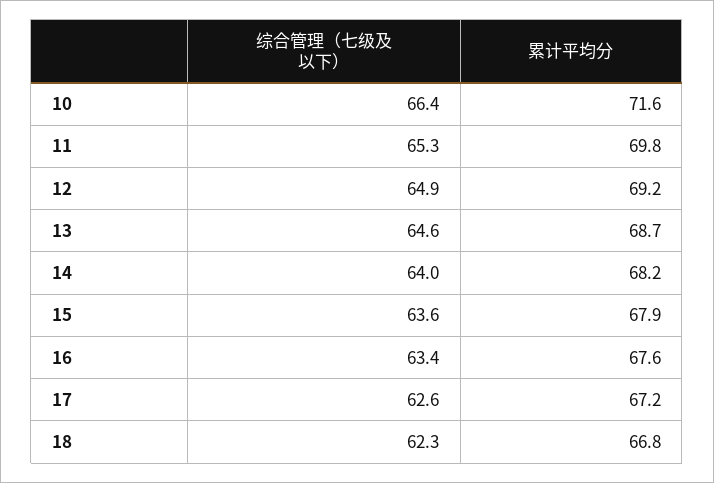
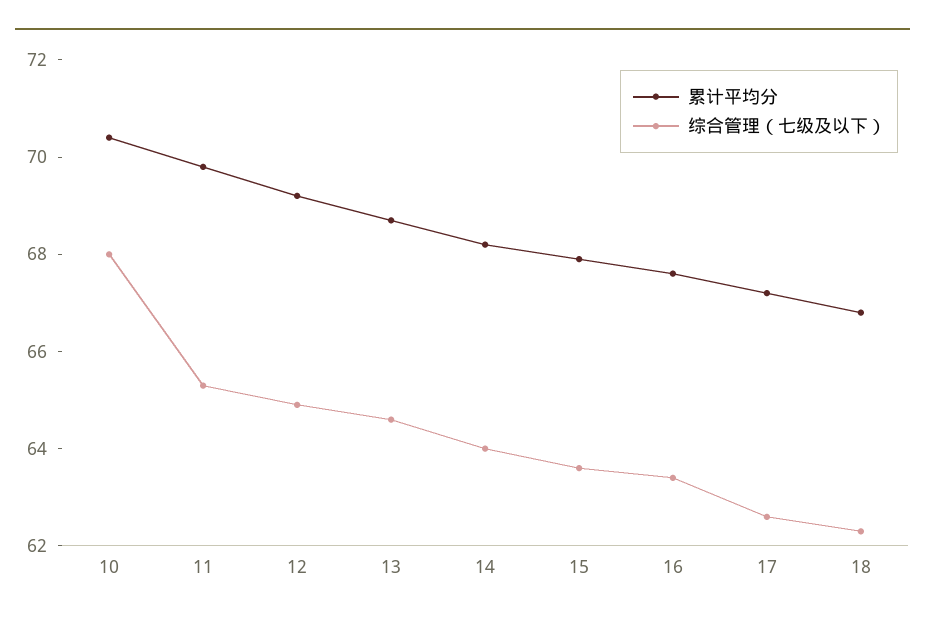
  {
    "综合管理（七级及以下）": {
-     "10": 66.4,
+     "10": 68,
      "11": 65.3,
      "12": 64.9,
      "13": 64.6,
      "14": 64,
      "15": 63.6,
      "16": 63.4,
      "17": 62.6,
      "18": 62.3
    },
    "累计平均分": {
-     "10": 71.6,
+     "10": 70.5,
      "11": 69.8,
      "12": 69.2,
      "13": 68.7,
      "14": 68.2,
      "15": 67.9,
      "16": 67.6,
      "17": 67.2,
      "18": 66.8
    }
  }

